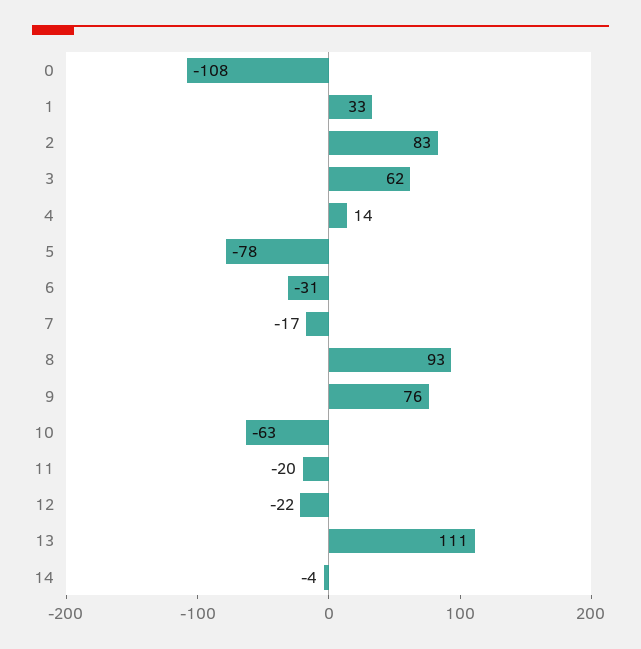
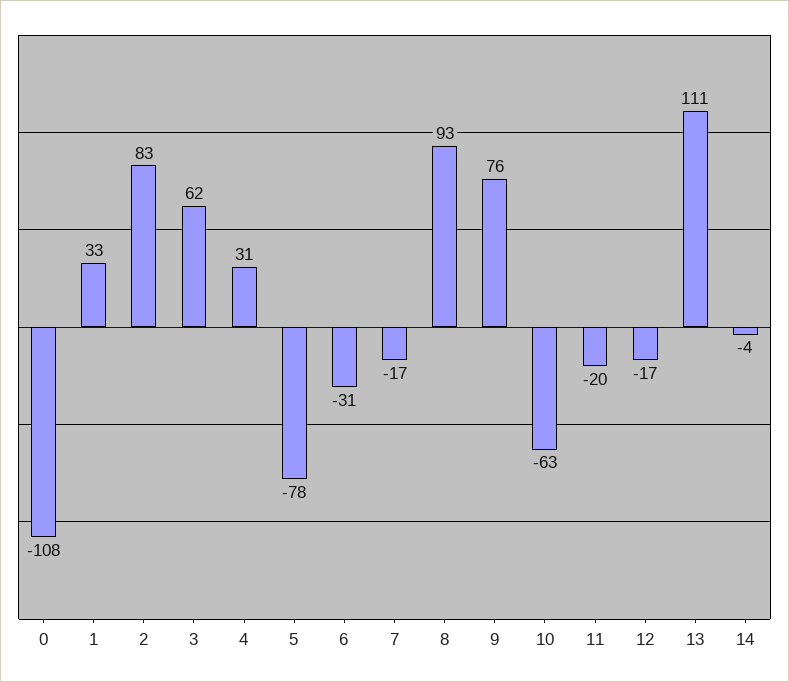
  {
    "0": -108,
    "1": 33,
    "2": 83,
    "3": 62,
-   "4": 14,
+   "4": 31,
    "5": -78,
    "6": -31,
    "7": -17,
    "8": 93,
    "9": 76,
    "10": -63,
    "11": -20,
-   "12": -22,
+   "12": -17,
    "13": 111,
    "14": -4
  }

